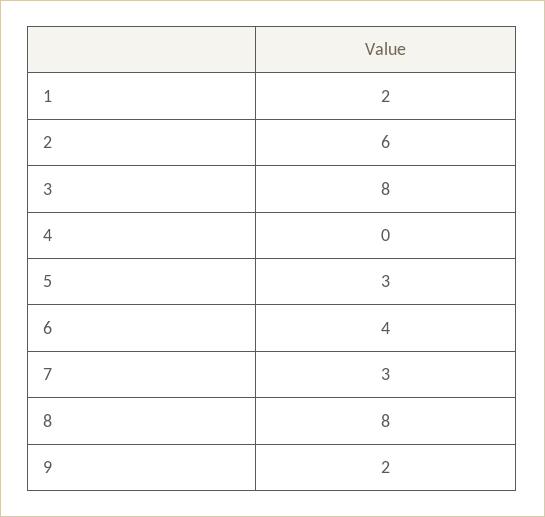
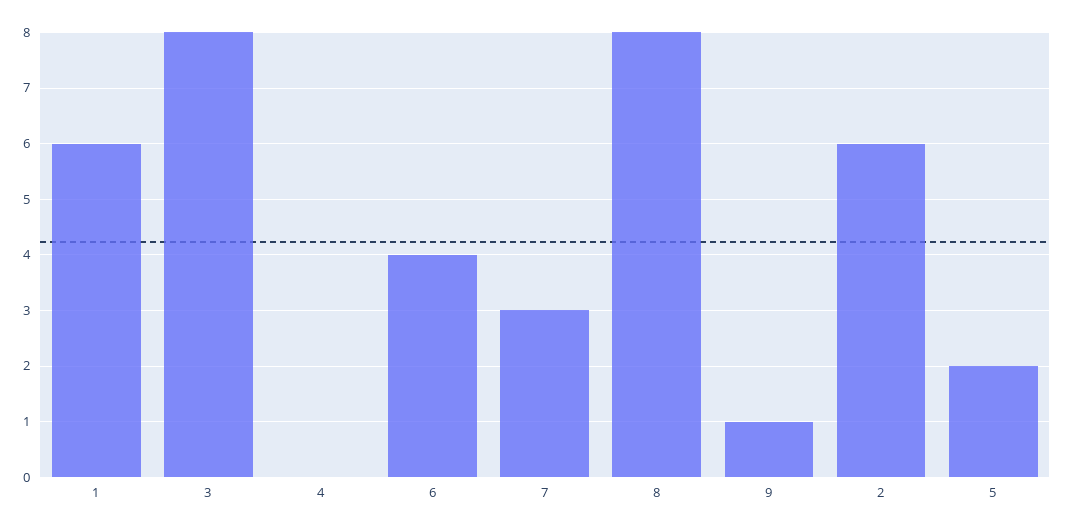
  {
-   "1": 2,
+   "1": 6,
    "2": 6,
    "3": 8,
    "4": 0,
-   "5": 3,
+   "5": 2,
    "6": 4,
    "7": 3,
    "8": 8,
-   "9": 2
+   "9": 1
  }

